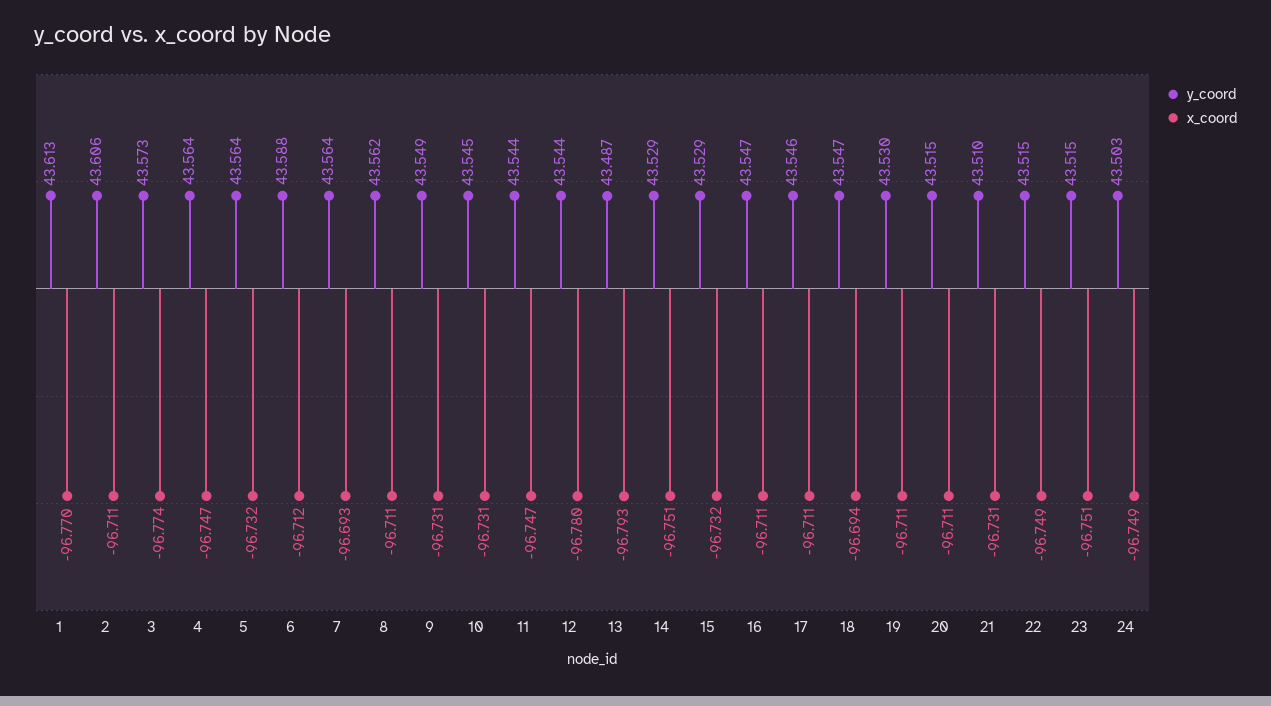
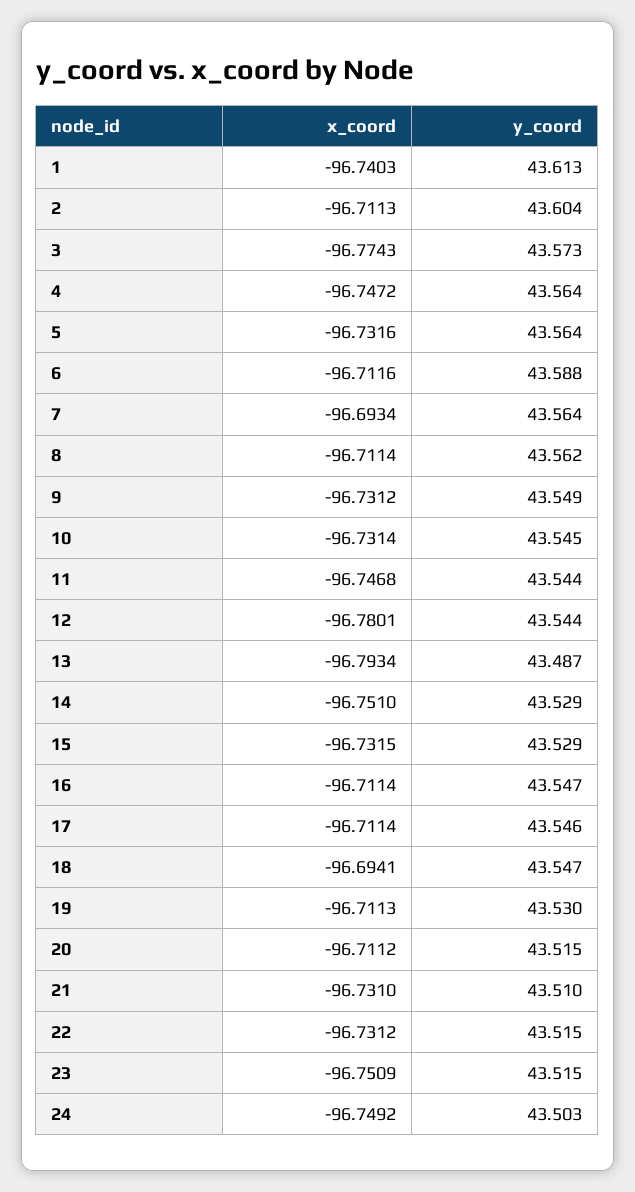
  {
    "y_coord": {
      "1": 43.613,
-     "2": 43.606,
+     "2": 43.604,
      "3": 43.573,
      "4": 43.564,
      "5": 43.564,
      "6": 43.588,
      "7": 43.564,
      "8": 43.562,
      "9": 43.549,
      "10": 43.545,
      "11": 43.544,
      "12": 43.544,
      "13": 43.487,
      "14": 43.529,
      "15": 43.529,
      "16": 43.547,
      "17": 43.546,
      "18": 43.547,
      "19": 43.53,
      "20": 43.515,
      "21": 43.51,
      "22": 43.515,
      "23": 43.515,
      "24": 43.503
    },
    "x_coord": {
-     "1": -96.77,
+     "1": -96.7403,
      "2": -96.7113,
      "3": -96.7743,
      "4": -96.7472,
      "5": -96.7316,
      "6": -96.7116,
      "7": -96.6934,
      "8": -96.7114,
      "9": -96.7312,
      "10": -96.7314,
      "11": -96.7468,
      "12": -96.7801,
      "13": -96.7934,
      "14": -96.751,
      "15": -96.7315,
      "16": -96.7114,
      "17": -96.7114,
      "18": -96.6941,
      "19": -96.7113,
      "20": -96.7112,
      "21": -96.731,
-     "22": -96.749,
+     "22": -96.7312,
      "23": -96.7509,
      "24": -96.7492
    }
  }

